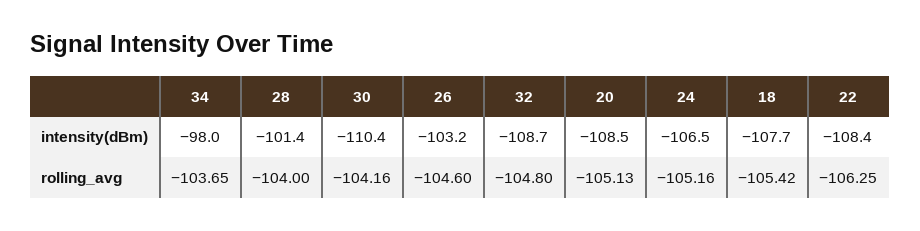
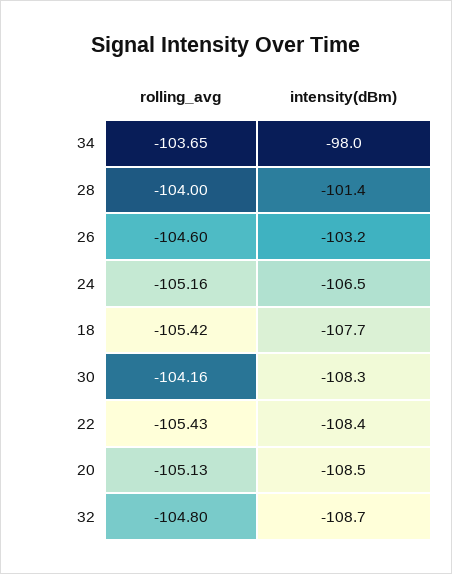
  {
    "34": {
      "intensity(dBm)": -98,
      "rolling_avg": -103.65
    },
    "28": {
      "intensity(dBm)": -101.4,
      "rolling_avg": -104
    },
    "30": {
-     "intensity(dBm)": -110.4,
+     "intensity(dBm)": -108.3,
      "rolling_avg": -104.16
    },
    "26": {
      "intensity(dBm)": -103.2,
      "rolling_avg": -104.6
    },
    "32": {
      "intensity(dBm)": -108.7,
      "rolling_avg": -104.8
    },
    "20": {
      "intensity(dBm)": -108.5,
      "rolling_avg": -105.13
    },
    "24": {
      "intensity(dBm)": -106.5,
      "rolling_avg": -105.16
    },
    "18": {
      "intensity(dBm)": -107.7,
      "rolling_avg": -105.42
    },
    "22": {
      "intensity(dBm)": -108.4,
-     "rolling_avg": -106.25
+     "rolling_avg": -105.43
    }
  }

